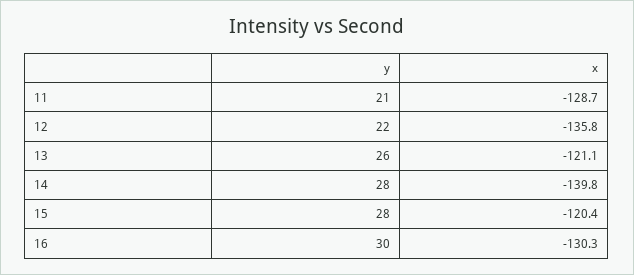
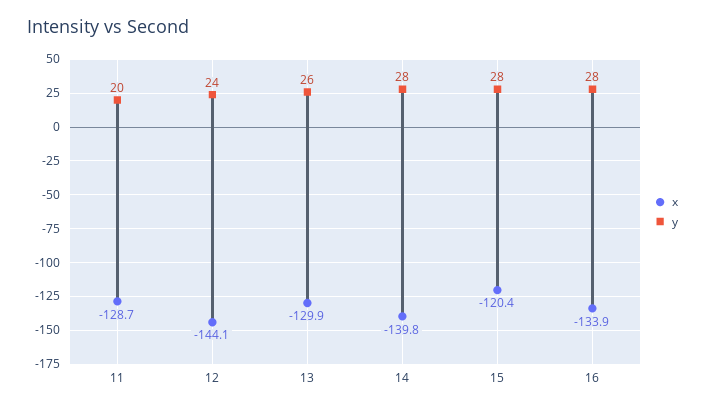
  {
    "y": {
-     "11": 21,
+     "11": 20,
-     "12": 22,
+     "12": 24,
      "13": 26,
      "14": 28,
      "15": 28,
-     "16": 30
+     "16": 28
    },
    "x": {
      "11": -128.7,
-     "12": -135.8,
+     "12": -144.1,
-     "13": -121.1,
+     "13": -129.9,
      "14": -139.8,
      "15": -120.4,
-     "16": -130.3
+     "16": -133.9
    }
  }

